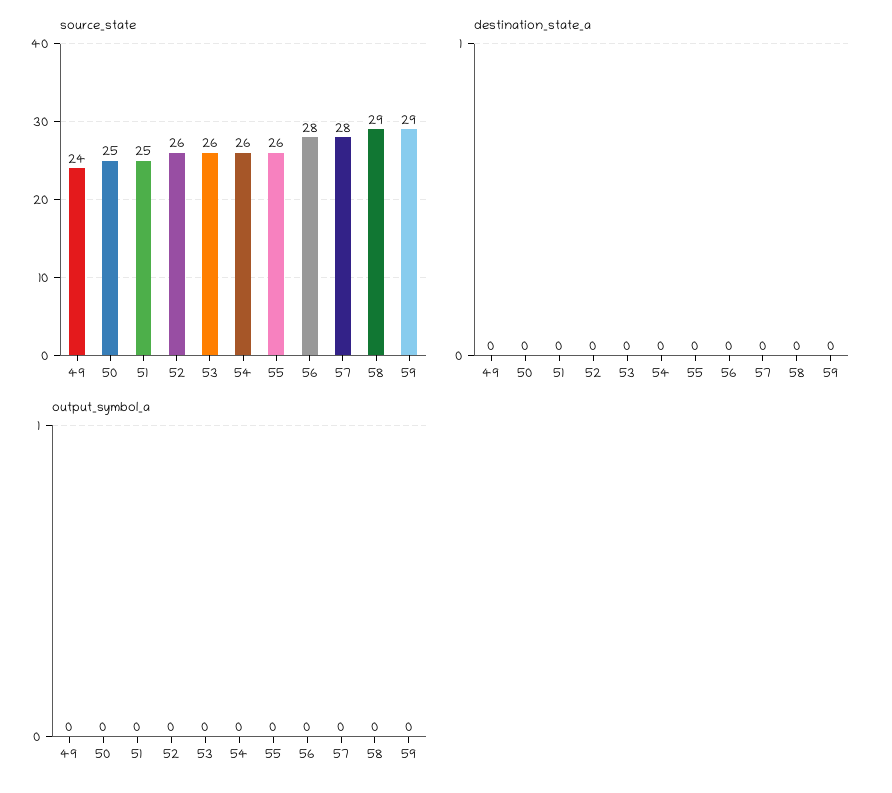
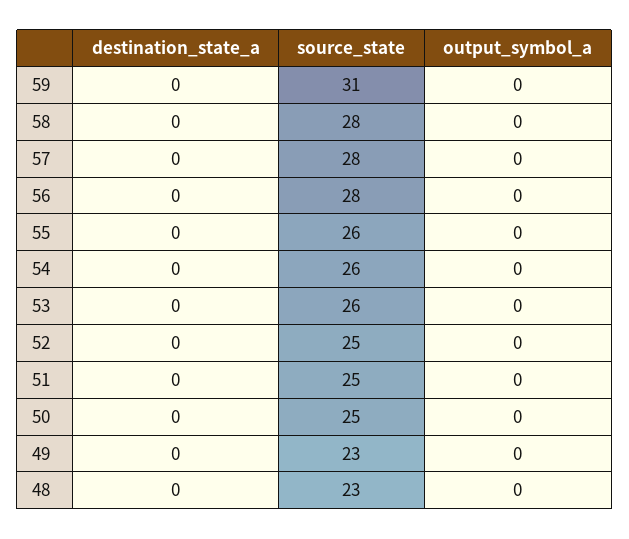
  {
    "source_state": {
-     "49": 24,
+     "49": 23,
      "50": 25,
      "51": 25,
-     "52": 26,
+     "52": 25,
      "53": 26,
      "54": 26,
      "55": 26,
      "56": 28,
      "57": 28,
-     "58": 29,
+     "58": 28,
-     "59": 29
+     "59": 31,
+     "48": 23
    },
    "destination_state_a": {
      "49": 0,
      "50": 0,
      "51": 0,
      "52": 0,
      "53": 0,
      "54": 0,
      "55": 0,
      "56": 0,
      "57": 0,
      "58": 0,
-     "59": 0
+     "59": 0,
+     "48": 0
    },
    "output_symbol_a": {
      "49": 0,
      "50": 0,
      "51": 0,
      "52": 0,
      "53": 0,
      "54": 0,
      "55": 0,
      "56": 0,
      "57": 0,
      "58": 0,
-     "59": 0
+     "59": 0,
+     "48": 0
    }
  }

